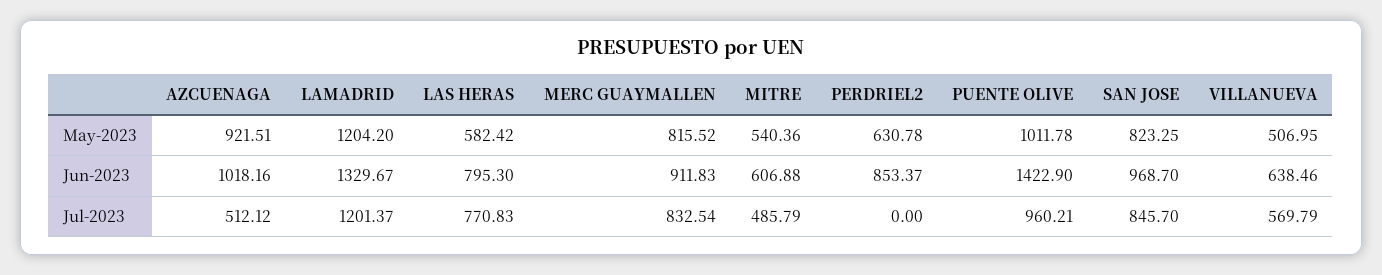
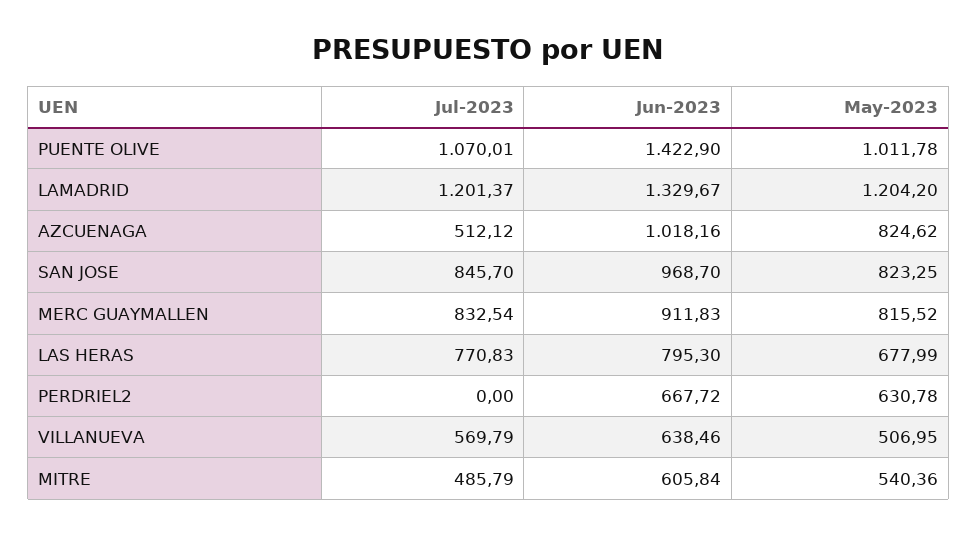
  {
    "AZCUENAGA": {
-     "May-2023": 921.51,
+     "May-2023": 824.62,
      "Jun-2023": 1018.16,
      "Jul-2023": 512.12
    },
    "LAMADRID": {
      "May-2023": 1204.2,
      "Jun-2023": 1329.67,
      "Jul-2023": 1201.37
    },
    "LAS HERAS": {
-     "May-2023": 582.42,
+     "May-2023": 677.99,
      "Jun-2023": 795.3,
      "Jul-2023": 770.83
    },
    "MERC GUAYMALLEN": {
      "May-2023": 815.52,
      "Jun-2023": 911.83,
      "Jul-2023": 832.54
    },
    "MITRE": {
      "May-2023": 540.36,
-     "Jun-2023": 606.88,
+     "Jun-2023": 605.84,
      "Jul-2023": 485.79
    },
    "PERDRIEL2": {
      "May-2023": 630.78,
-     "Jun-2023": 853.37,
+     "Jun-2023": 667.72,
      "Jul-2023": 0
    },
    "PUENTE OLIVE": {
      "May-2023": 1011.78,
      "Jun-2023": 1422.9,
-     "Jul-2023": 960.21
+     "Jul-2023": 1070.01
    },
    "SAN JOSE": {
      "May-2023": 823.25,
      "Jun-2023": 968.7,
      "Jul-2023": 845.7
    },
    "VILLANUEVA": {
      "May-2023": 506.95,
      "Jun-2023": 638.46,
      "Jul-2023": 569.79
    }
  }

